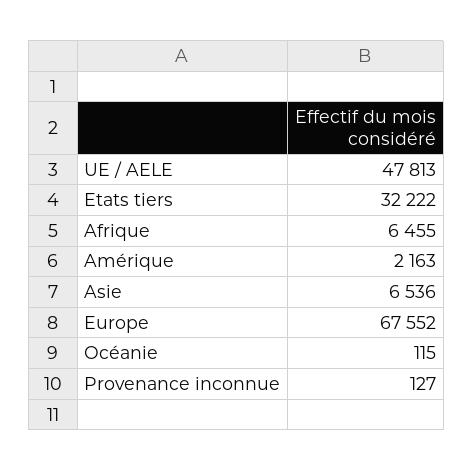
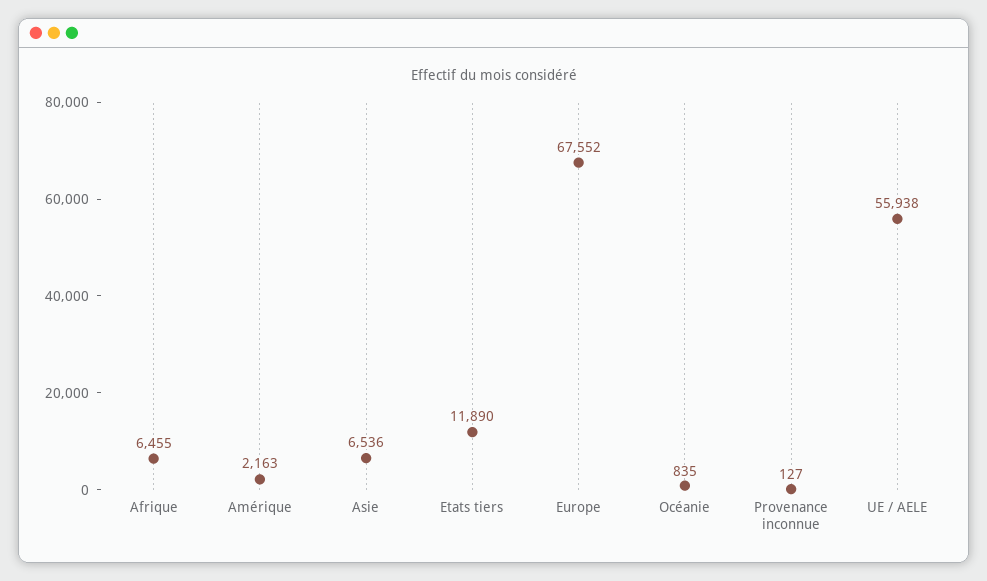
  {
-   "UE / AELE": 47813,
+   "UE / AELE": 55938,
-   "Etats tiers": 32222,
+   "Etats tiers": 11890,
    "Afrique": 6455,
    "Amérique": 2163,
    "Asie": 6536,
    "Europe": 67552,
-   "Océanie": 115,
+   "Océanie": 835,
    "Provenance inconnue": 127
  }

